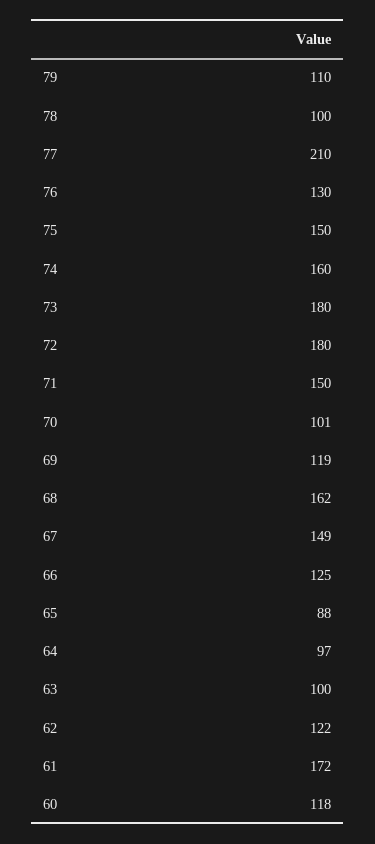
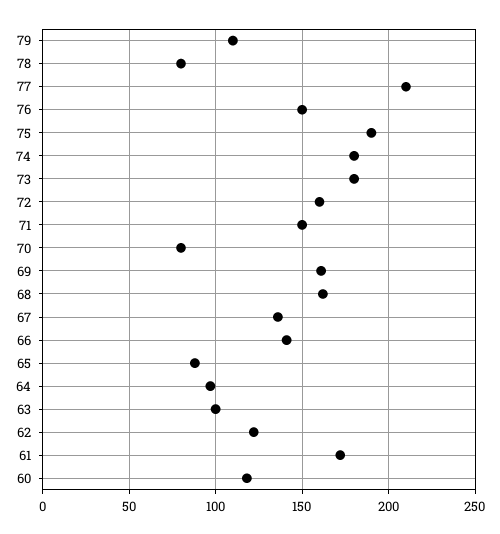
  {
    "79": 110,
-   "78": 100,
+   "78": 80,
    "77": 210,
-   "76": 130,
+   "76": 150,
-   "75": 150,
+   "75": 190,
-   "74": 160,
+   "74": 180,
    "73": 180,
-   "72": 180,
+   "72": 160,
    "71": 150,
-   "70": 101,
+   "70": 80,
-   "69": 119,
+   "69": 160,
    "68": 162,
-   "67": 149,
+   "67": 135,
-   "66": 125,
+   "66": 140,
    "65": 88,
    "64": 97,
    "63": 100,
    "62": 122,
    "61": 172,
    "60": 118
  }

